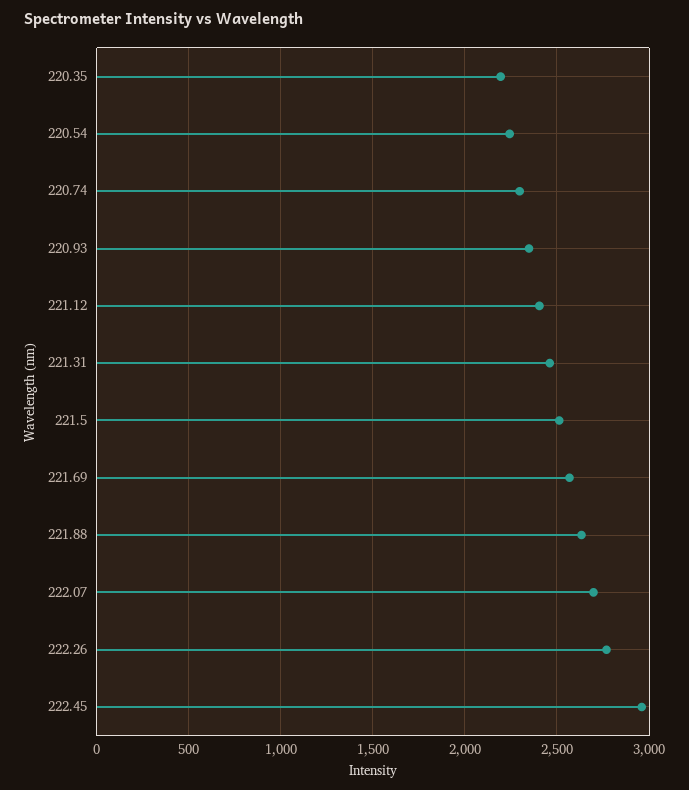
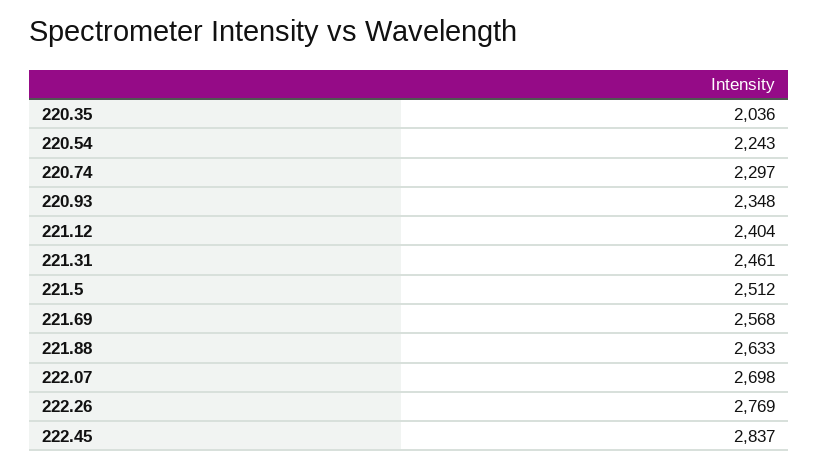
  {
-   "220.35": 2200,
+   "220.35": 2036,
    "220.54": 2243,
    "220.74": 2297,
    "220.93": 2348,
    "221.12": 2404,
    "221.31": 2461,
    "221.5": 2512,
    "221.69": 2568,
    "221.88": 2633,
    "222.07": 2698,
    "222.26": 2769,
-   "222.45": 2950
+   "222.45": 2837
  }

